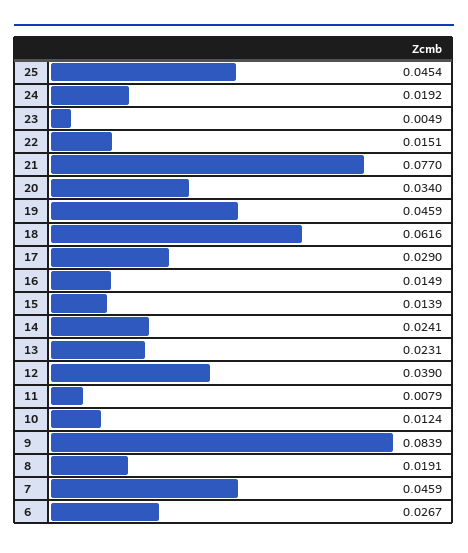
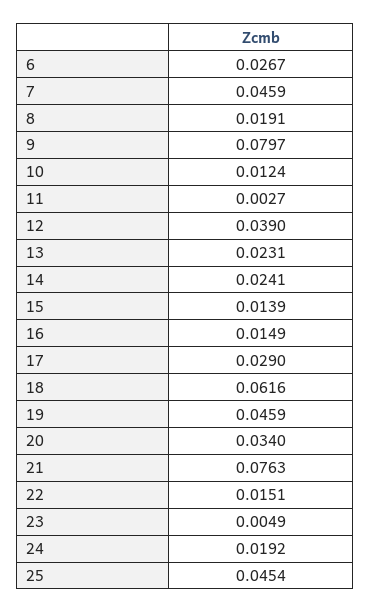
  {
    "25": 0.0454,
    "24": 0.0192,
    "23": 0.0049,
    "22": 0.0151,
-   "21": 0.077,
+   "21": 0.0763,
    "20": 0.034,
    "19": 0.0459,
    "18": 0.0616,
    "17": 0.029,
    "16": 0.0149,
    "15": 0.0139,
    "14": 0.0241,
    "13": 0.0231,
    "12": 0.039,
-   "11": 0.0079,
+   "11": 0.0027,
    "10": 0.0124,
-   "9": 0.0839,
+   "9": 0.0797,
    "8": 0.0191,
    "7": 0.0459,
    "6": 0.0267
  }

